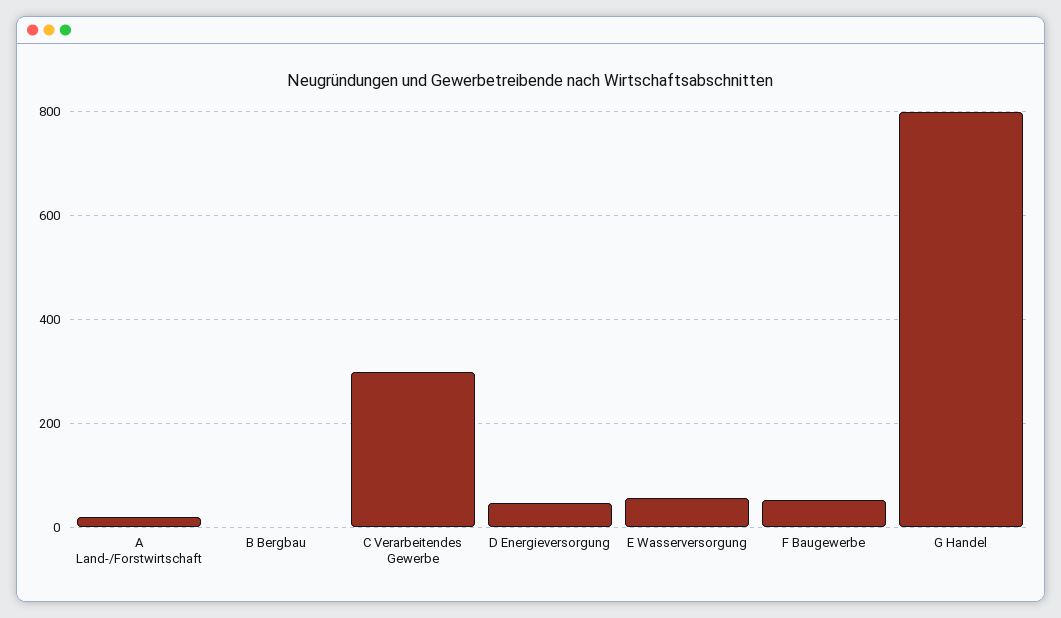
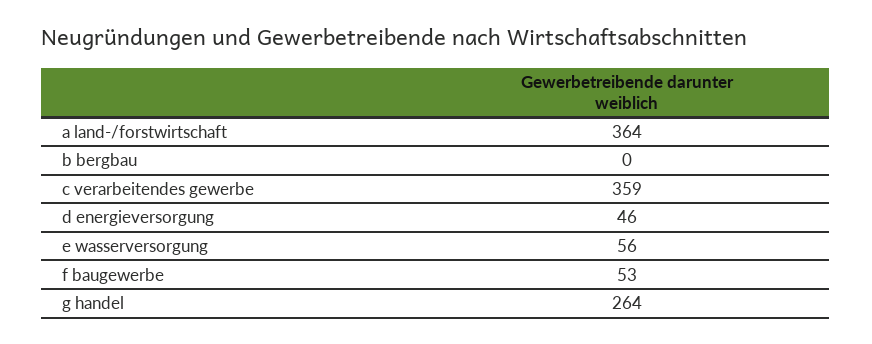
  {
-   "A Land-/Forstwirtschaft": 20,
+   "A Land-/Forstwirtschaft": 364,
    "B Bergbau": 0,
-   "C Verarbeitendes Gewerbe": 300,
+   "C Verarbeitendes Gewerbe": 359,
    "D Energieversorgung": 46,
    "E Wasserversorgung": 56,
    "F Baugewerbe": 53,
-   "G Handel": 800
+   "G Handel": 264
  }

